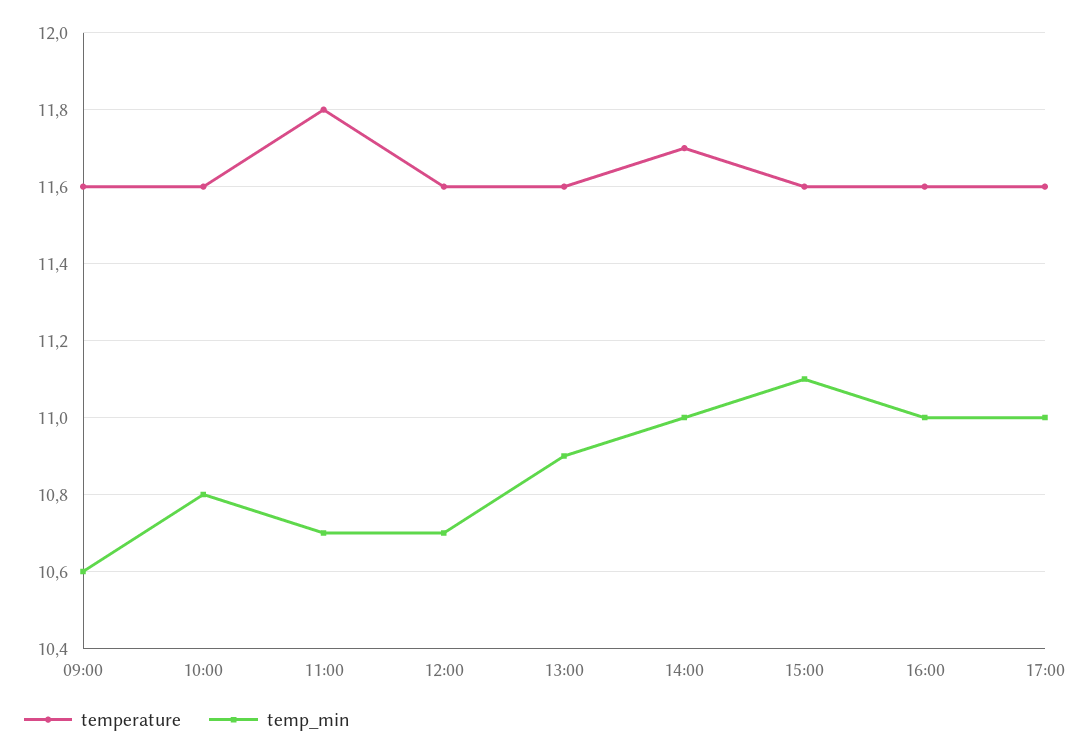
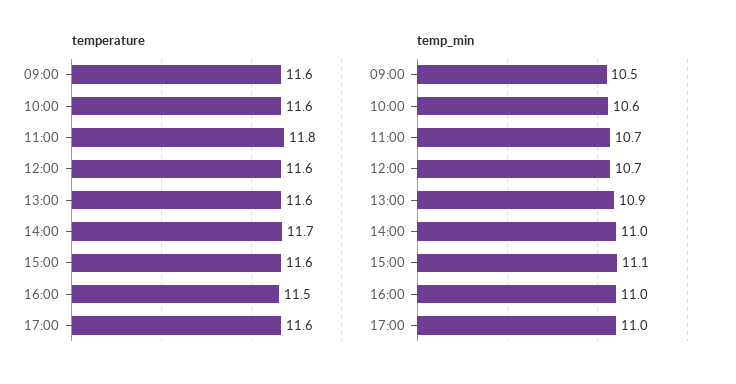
  {
    "temperature": {
      "09:00": 11.6,
      "10:00": 11.6,
      "11:00": 11.8,
      "12:00": 11.6,
      "13:00": 11.6,
      "14:00": 11.7,
      "15:00": 11.6,
-     "16:00": 11.6,
+     "16:00": 11.5,
      "17:00": 11.6
    },
    "temp_min": {
-     "09:00": 10.6,
+     "09:00": 10.5,
-     "10:00": 10.8,
+     "10:00": 10.6,
      "11:00": 10.7,
      "12:00": 10.7,
      "13:00": 10.9,
      "14:00": 11,
      "15:00": 11.1,
      "16:00": 11,
      "17:00": 11
    }
  }

